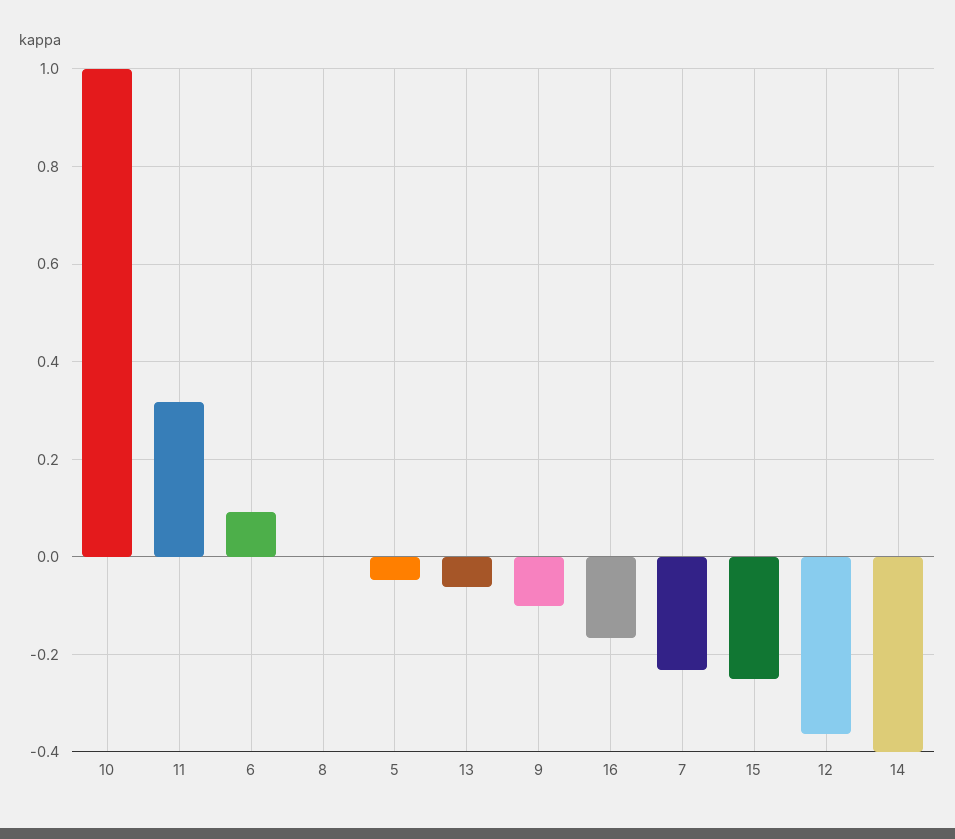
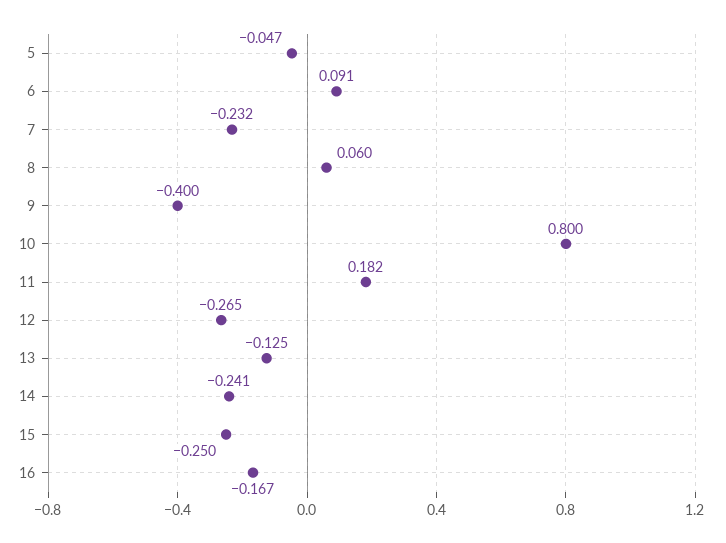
  {
-   "10": 1,
+   "10": 0.8,
-   "11": 0.32,
+   "11": 0.182,
    "6": 0.091,
-   "8": 0,
+   "8": 0.06,
    "5": -0.047,
-   "13": -0.06,
+   "13": -0.125,
-   "9": -0.1,
+   "9": -0.4,
    "16": -0.167,
    "7": -0.232,
    "15": -0.25,
-   "12": -0.36,
+   "12": -0.265,
-   "14": -0.4
+   "14": -0.241
  }

